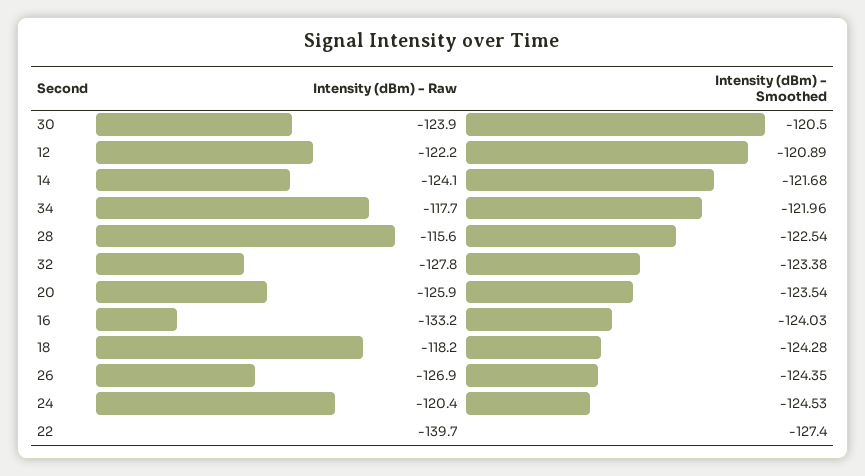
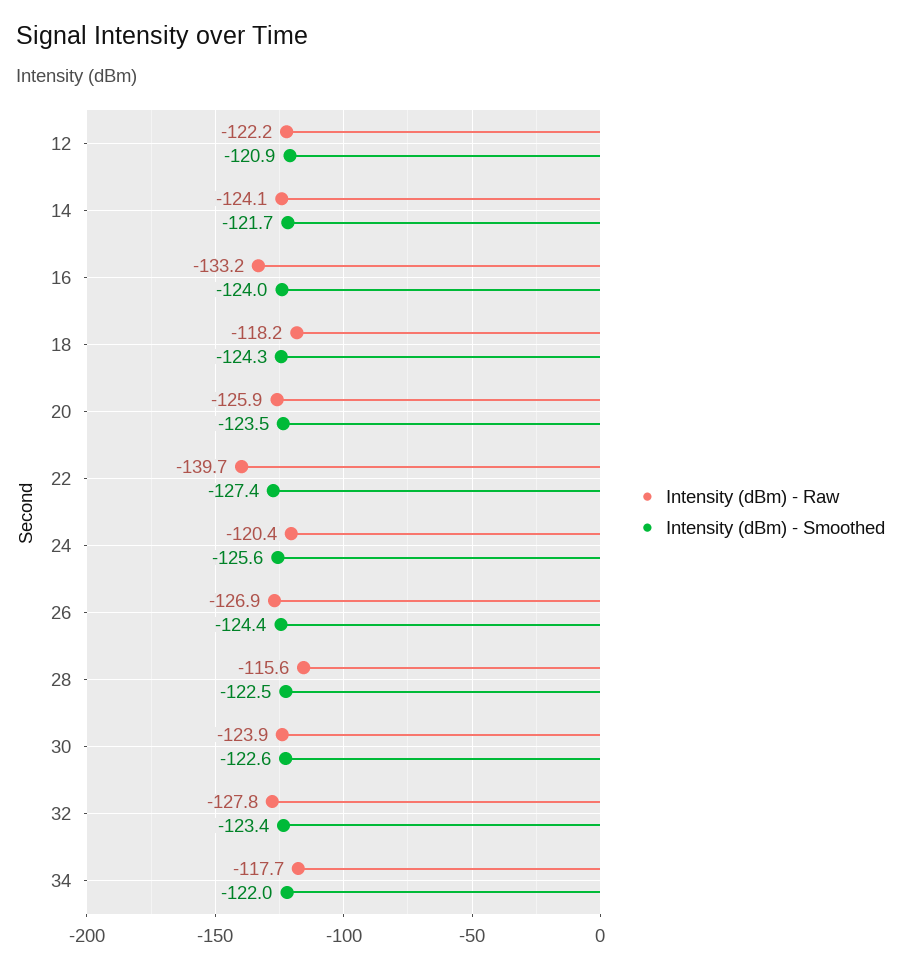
  {
    "Intensity (dBm) - Raw": {
      "30": -123.9,
      "12": -122.2,
      "14": -124.1,
      "34": -117.7,
      "28": -115.6,
      "32": -127.8,
      "20": -125.9,
      "16": -133.2,
      "18": -118.2,
      "26": -126.9,
      "24": -120.4,
      "22": -139.7
    },
    "Intensity (dBm) - Smoothed": {
-     "30": -120.5,
+     "30": -122.6,
      "12": -120.89,
      "14": -121.68,
      "34": -121.96,
      "28": -122.54,
      "32": -123.38,
      "20": -123.54,
      "16": -124.03,
      "18": -124.28,
      "26": -124.35,
-     "24": -124.53,
+     "24": -125.6,
      "22": -127.4
    }
  }

